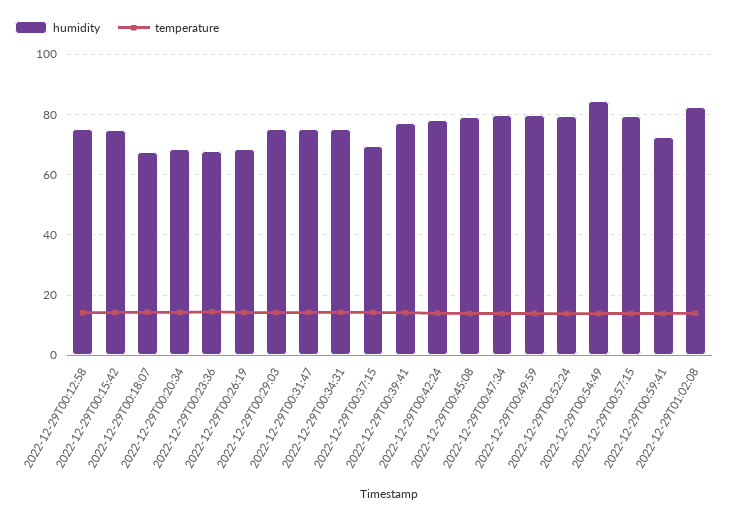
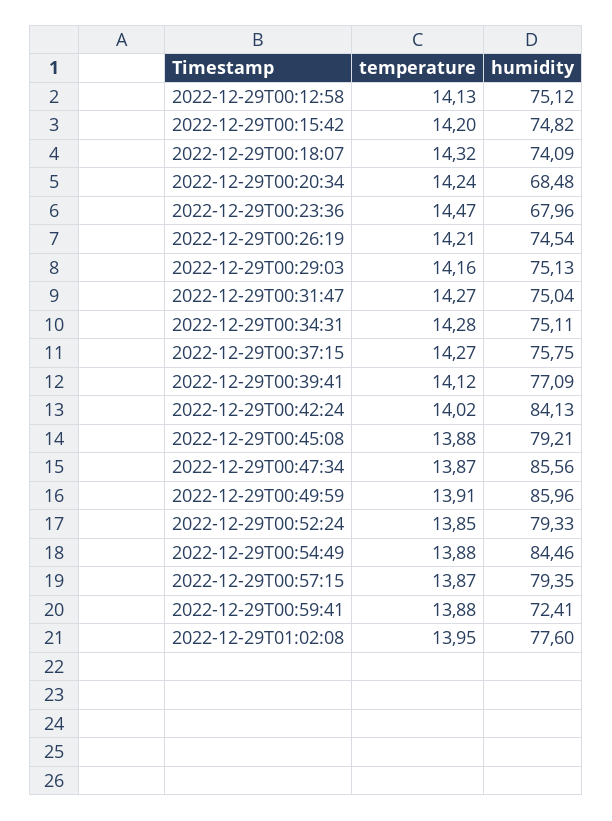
  {
    "humidity": {
      "2022-12-29T00:12:58": 75.12,
      "2022-12-29T00:15:42": 74.82,
-     "2022-12-29T00:18:07": 68,
+     "2022-12-29T00:18:07": 74.09,
      "2022-12-29T00:20:34": 68.48,
      "2022-12-29T00:23:36": 67.96,
-     "2022-12-29T00:26:19": 68,
+     "2022-12-29T00:26:19": 74.54,
      "2022-12-29T00:29:03": 75.13,
      "2022-12-29T00:31:47": 75.04,
      "2022-12-29T00:34:31": 75.11,
-     "2022-12-29T00:37:15": 70,
+     "2022-12-29T00:37:15": 75.75,
      "2022-12-29T00:39:41": 77.09,
-     "2022-12-29T00:42:24": 78,
+     "2022-12-29T00:42:24": 84.13,
      "2022-12-29T00:45:08": 79.21,
-     "2022-12-29T00:47:34": 80,
+     "2022-12-29T00:47:34": 85.56,
-     "2022-12-29T00:49:59": 80,
+     "2022-12-29T00:49:59": 85.96,
      "2022-12-29T00:52:24": 79.33,
      "2022-12-29T00:54:49": 84.46,
      "2022-12-29T00:57:15": 79.35,
      "2022-12-29T00:59:41": 72.41,
-     "2022-12-29T01:02:08": 82
+     "2022-12-29T01:02:08": 77.6
    },
    "temperature": {
      "2022-12-29T00:12:58": 14.13,
      "2022-12-29T00:15:42": 14.2,
      "2022-12-29T00:18:07": 14.32,
      "2022-12-29T00:20:34": 14.24,
      "2022-12-29T00:23:36": 14.47,
      "2022-12-29T00:26:19": 14.21,
      "2022-12-29T00:29:03": 14.16,
      "2022-12-29T00:31:47": 14.27,
      "2022-12-29T00:34:31": 14.28,
      "2022-12-29T00:37:15": 14.27,
      "2022-12-29T00:39:41": 14.12,
      "2022-12-29T00:42:24": 14.02,
      "2022-12-29T00:45:08": 13.88,
      "2022-12-29T00:47:34": 13.87,
      "2022-12-29T00:49:59": 13.91,
      "2022-12-29T00:52:24": 13.85,
      "2022-12-29T00:54:49": 13.88,
      "2022-12-29T00:57:15": 13.87,
      "2022-12-29T00:59:41": 13.88,
      "2022-12-29T01:02:08": 13.95
    }
  }

